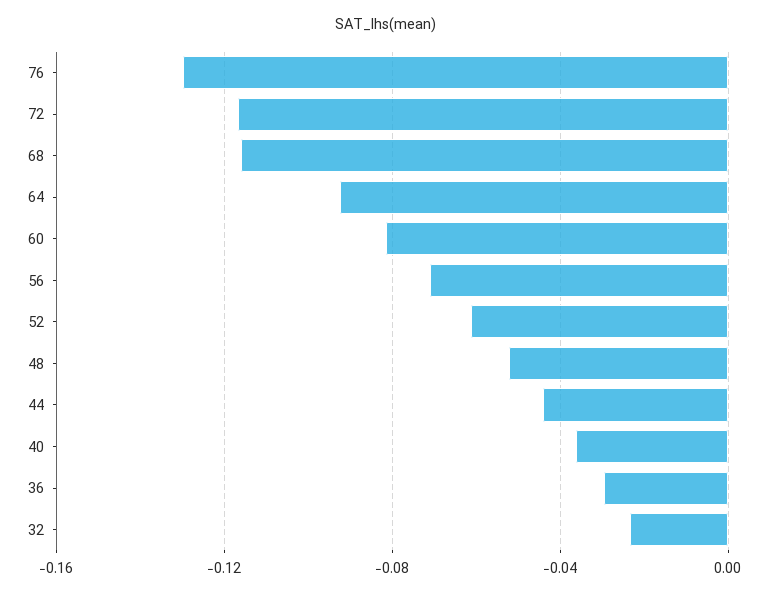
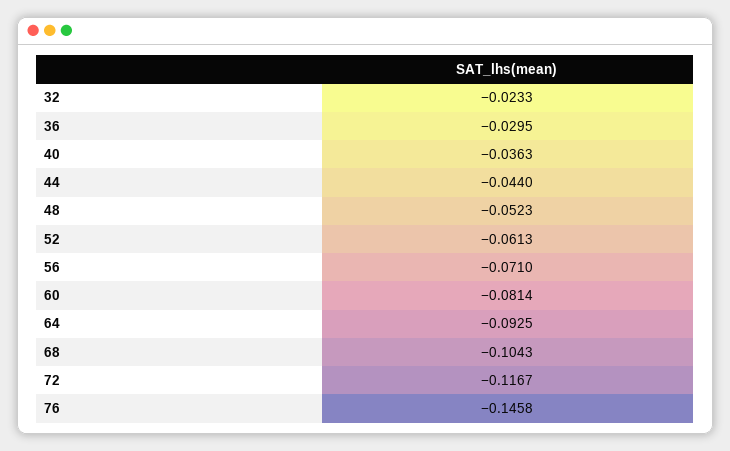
  {
-   "76": -0.13,
+   "76": -0.1458,
    "72": -0.1167,
-   "68": -0.115,
+   "68": -0.1043,
    "64": -0.0925,
    "60": -0.0814,
    "56": -0.071,
    "52": -0.0613,
    "48": -0.0523,
    "44": -0.044,
    "40": -0.0363,
    "36": -0.0295,
    "32": -0.0233
  }

